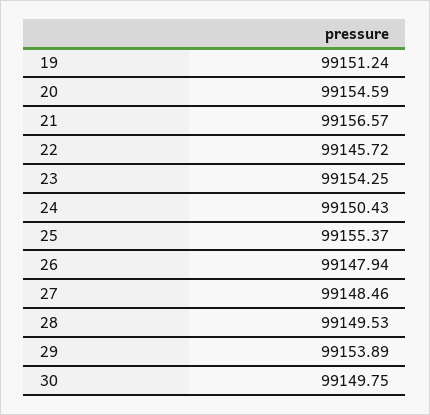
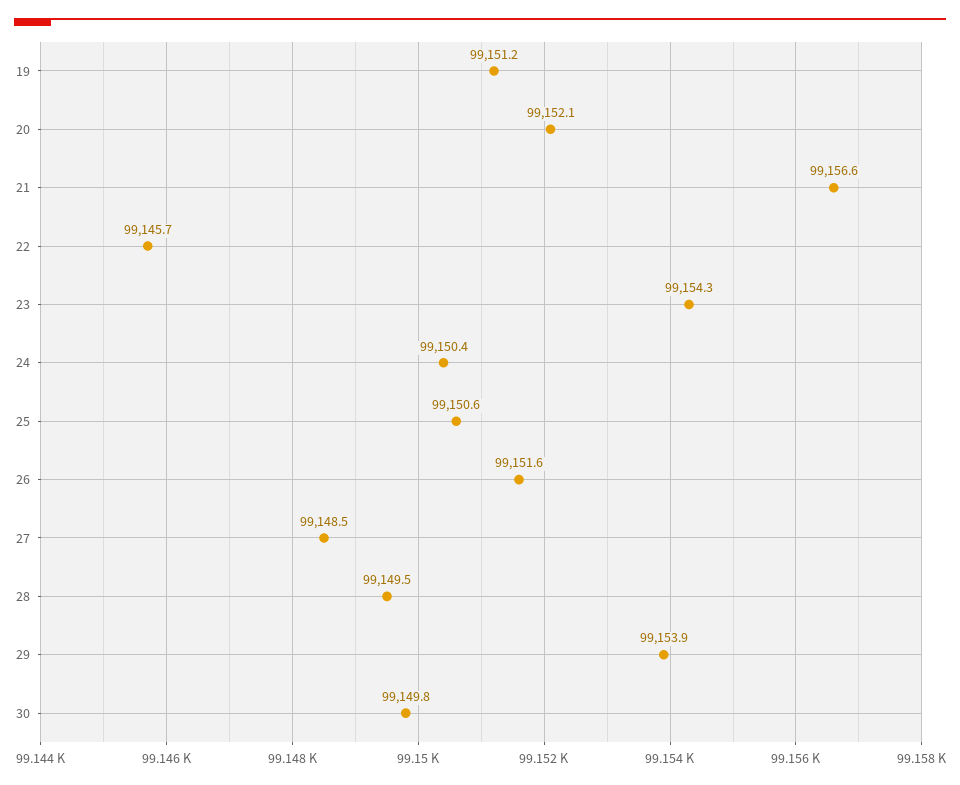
  {
    "19": 99151.24,
-   "20": 99154.59,
+   "20": 99152.1,
    "21": 99156.57,
    "22": 99145.72,
    "23": 99154.25,
    "24": 99150.43,
-   "25": 99155.37,
+   "25": 99150.6,
-   "26": 99147.94,
+   "26": 99151.6,
    "27": 99148.46,
    "28": 99149.53,
    "29": 99153.89,
    "30": 99149.75
  }

